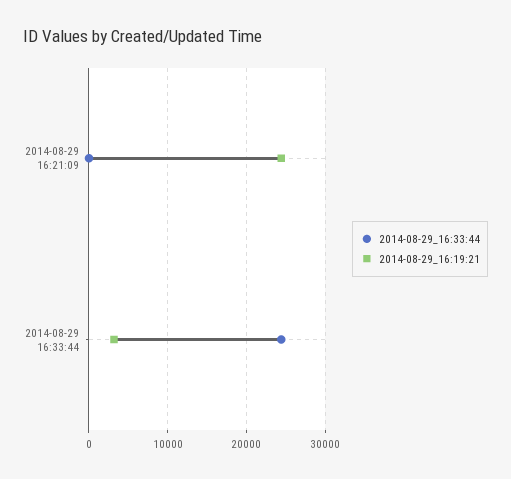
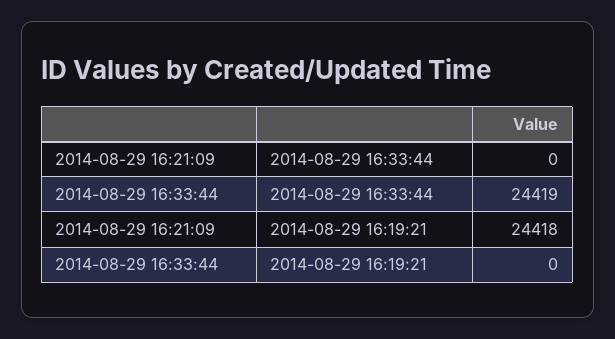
  {
    "2014-08-29_16:33:44": {
      "2014-08-29 16:21:09": 0,
      "2014-08-29 16:33:44": 24419
    },
    "2014-08-29_16:19:21": {
      "2014-08-29 16:21:09": 24418,
-     "2014-08-29 16:33:44": 3000
+     "2014-08-29 16:33:44": 0
    }
  }

